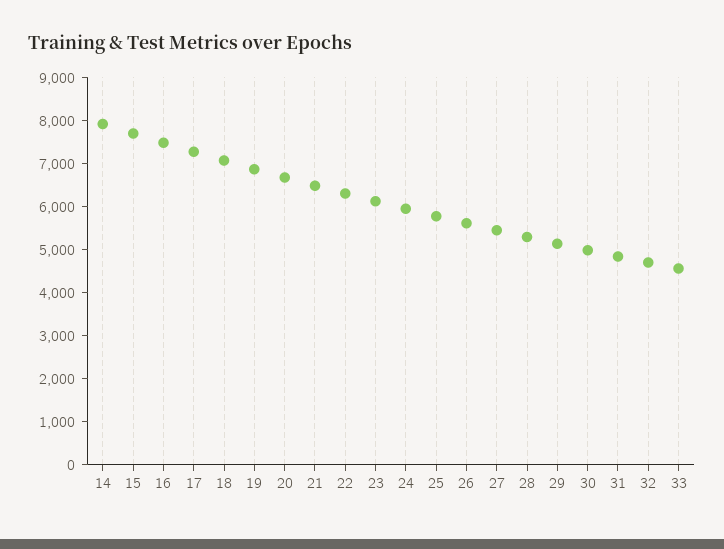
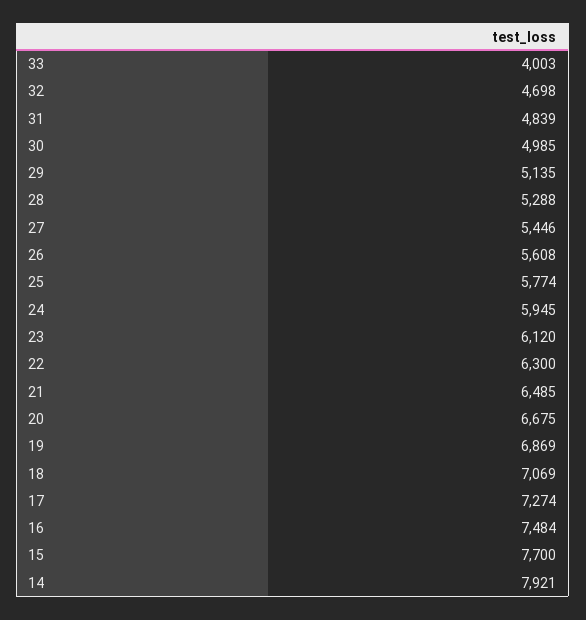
  {
    "14": 7921,
    "15": 7700,
    "16": 7484,
    "17": 7274,
    "18": 7069,
    "19": 6869,
    "20": 6675,
    "21": 6485,
    "22": 6300,
    "23": 6120,
    "24": 5945,
    "25": 5774,
    "26": 5608,
    "27": 5446,
    "28": 5288,
    "29": 5135,
    "30": 4985,
    "31": 4839,
    "32": 4698,
-   "33": 4600
+   "33": 4003
  }

